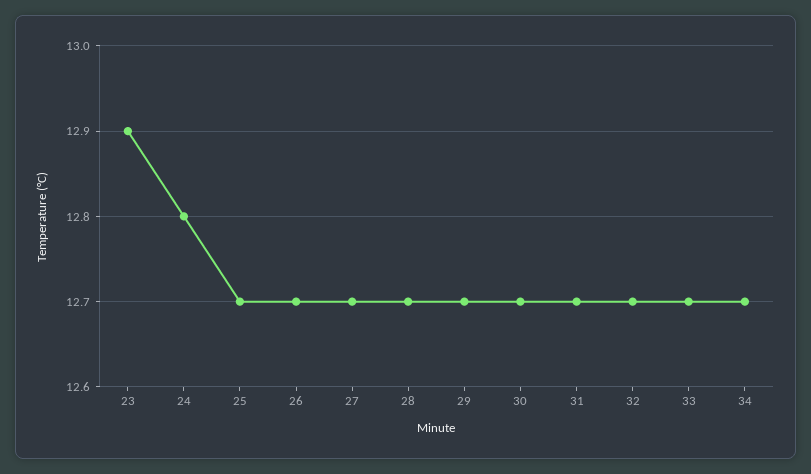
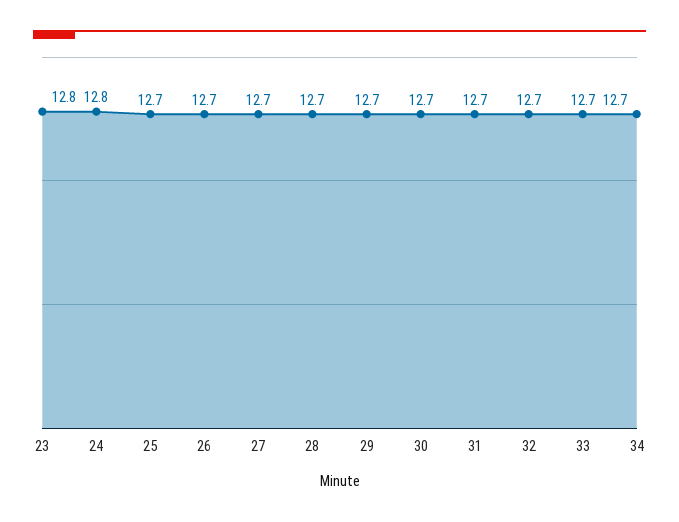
  {
-   "23": 12.9,
+   "23": 12.8,
    "24": 12.8,
    "25": 12.7,
    "26": 12.7,
    "27": 12.7,
    "28": 12.7,
    "29": 12.7,
    "30": 12.7,
    "31": 12.7,
    "32": 12.7,
    "33": 12.7,
    "34": 12.7
  }

